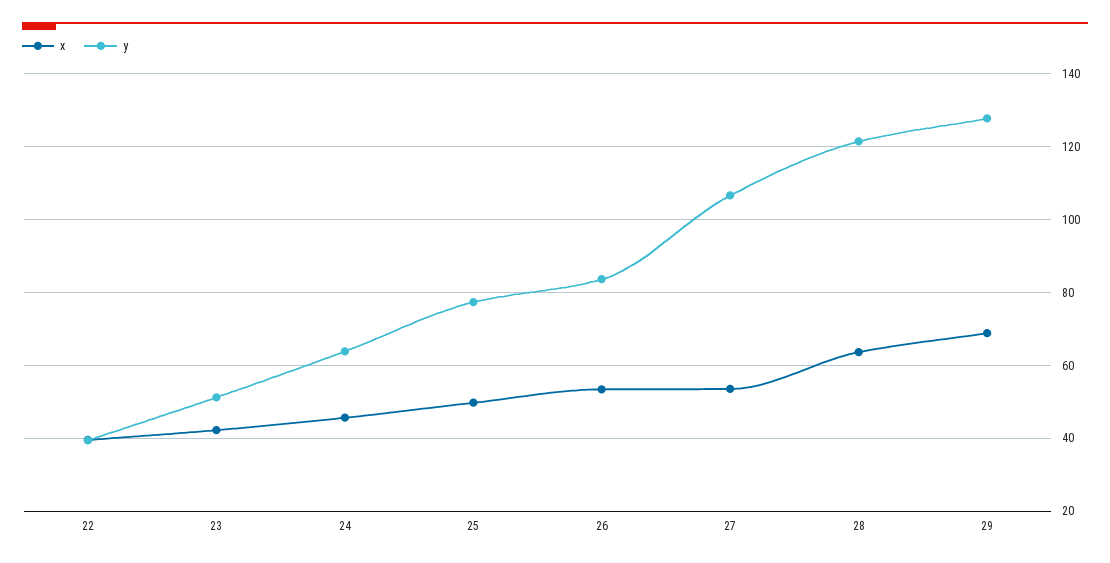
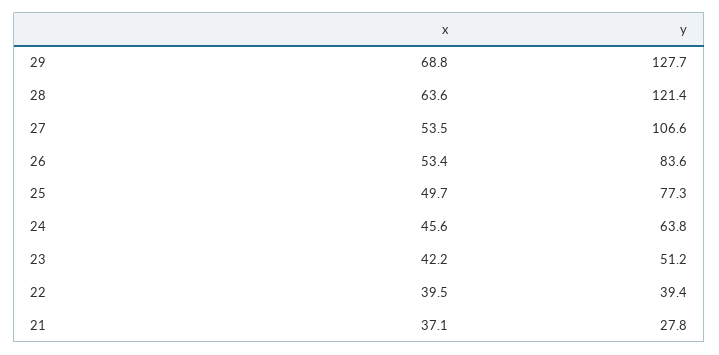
  {
    "x": {
      "22": 39.5,
      "23": 42.2,
      "24": 45.6,
      "25": 49.7,
      "26": 53.4,
      "27": 53.5,
      "28": 63.6,
-     "29": 68.8
+     "29": 68.8,
+     "21": 37.1
    },
    "y": {
      "22": 39.4,
      "23": 51.2,
      "24": 63.8,
      "25": 77.3,
      "26": 83.6,
      "27": 106.6,
      "28": 121.4,
-     "29": 127.7
+     "29": 127.7,
+     "21": 27.8
    }
  }

